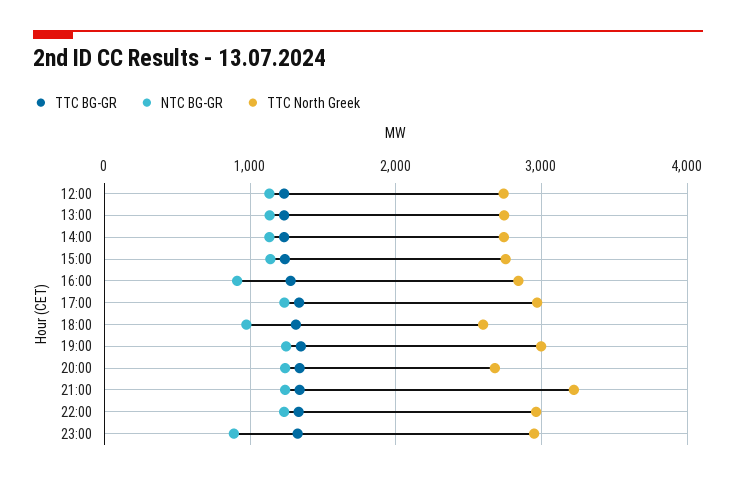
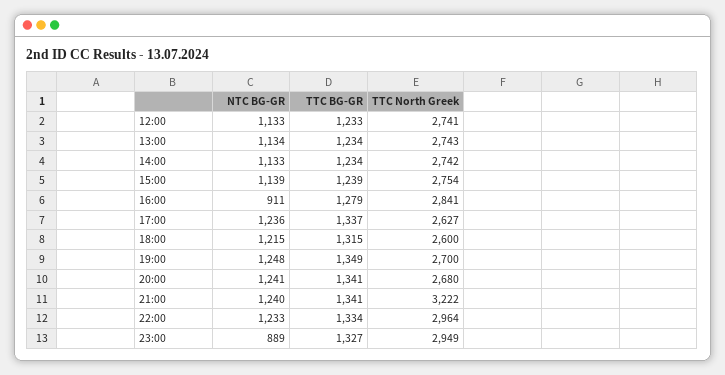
  {
    "TTC BG-GR": {
      "12:00": 1233,
      "13:00": 1234,
      "14:00": 1234,
      "15:00": 1239,
      "16:00": 1279,
      "17:00": 1337,
      "18:00": 1315,
      "19:00": 1349,
      "20:00": 1341,
      "21:00": 1341,
      "22:00": 1334,
      "23:00": 1327
    },
    "NTC BG-GR": {
      "12:00": 1133,
      "13:00": 1134,
      "14:00": 1133,
      "15:00": 1139,
      "16:00": 911,
      "17:00": 1236,
-     "18:00": 1000,
+     "18:00": 1215,
      "19:00": 1248,
      "20:00": 1241,
      "21:00": 1240,
      "22:00": 1233,
      "23:00": 889
    },
    "TTC North Greek": {
      "12:00": 2741,
      "13:00": 2743,
      "14:00": 2742,
      "15:00": 2754,
      "16:00": 2841,
-     "17:00": 3000,
+     "17:00": 2627,
      "18:00": 2600,
-     "19:00": 3000,
+     "19:00": 2700,
      "20:00": 2680,
      "21:00": 3222,
      "22:00": 2964,
      "23:00": 2949
    }
  }

